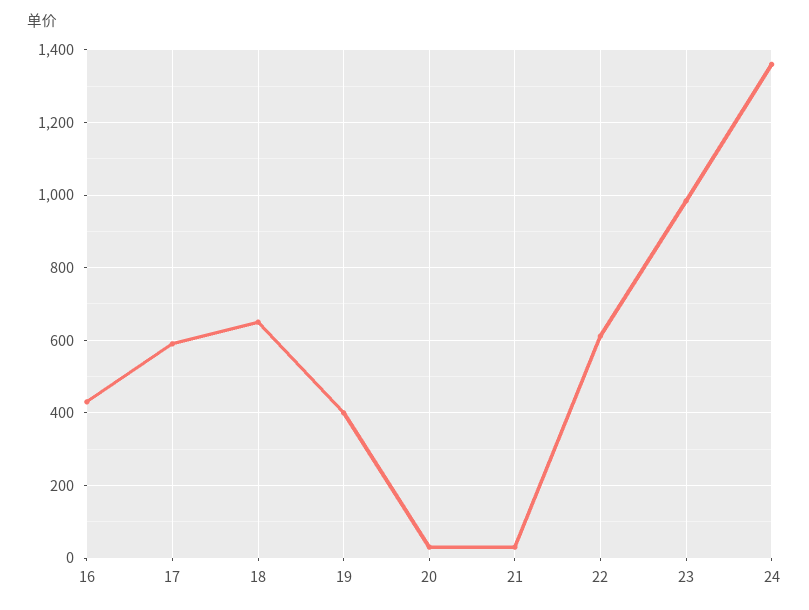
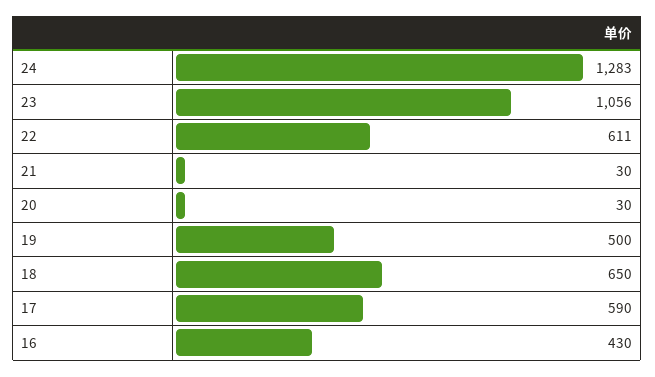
  {
    "16": 430,
    "17": 590,
    "18": 650,
-   "19": 400,
+   "19": 500,
    "20": 30,
    "21": 30,
    "22": 611,
-   "23": 980,
+   "23": 1056,
-   "24": 1360
+   "24": 1283
  }

